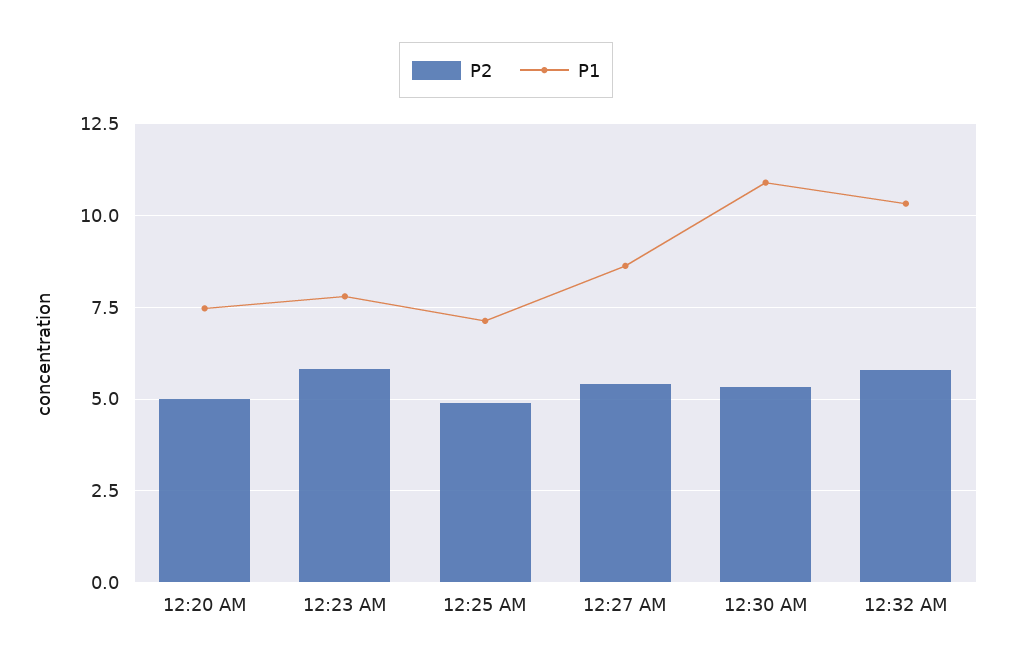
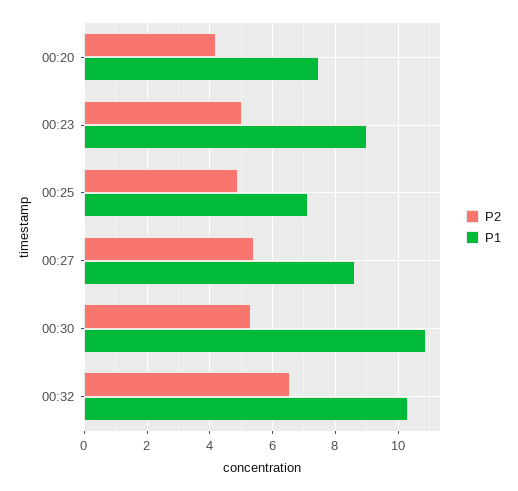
  {
    "P2": {
-     "12:20 AM": 5,
+     "12:20 AM": 4.2,
-     "12:23 AM": 5.75,
+     "12:23 AM": 5,
      "12:25 AM": 5,
      "12:27 AM": 5.4,
      "12:30 AM": 5.4,
-     "12:32 AM": 5.75
+     "12:32 AM": 6.6
    },
    "P1": {
      "12:20 AM": 7.4,
-     "12:23 AM": 7.75,
+     "12:23 AM": 9,
      "12:25 AM": 7.2,
      "12:27 AM": 8.6,
      "12:30 AM": 11,
      "12:32 AM": 10.4
    }
  }

